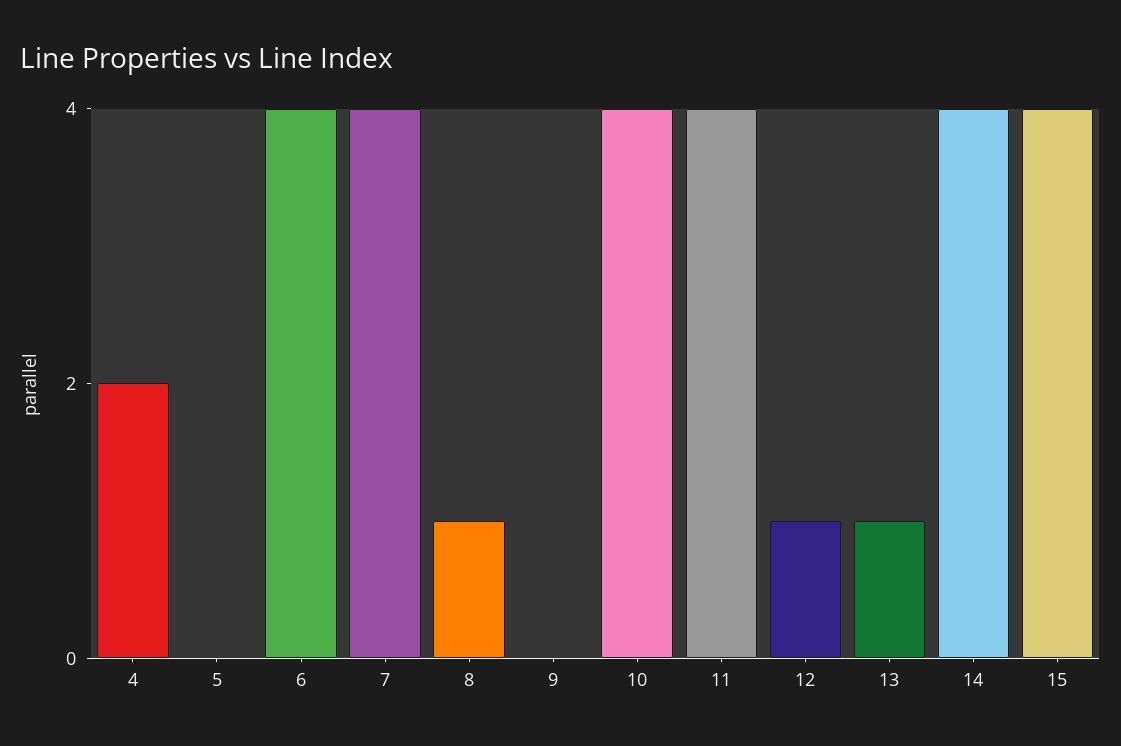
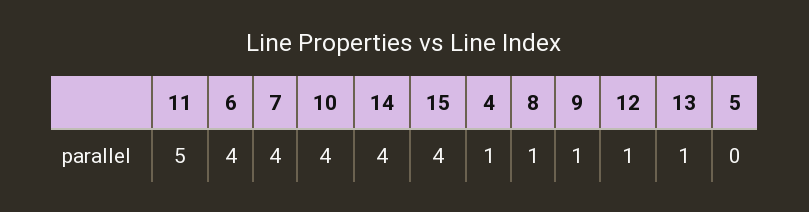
  {
-   "4": 2,
+   "4": 1,
    "5": 0,
    "6": 4,
    "7": 4,
    "8": 1,
-   "9": 0,
+   "9": 1,
    "10": 4,
-   "11": 4,
+   "11": 5,
    "12": 1,
    "13": 1,
    "14": 4,
    "15": 4
  }

